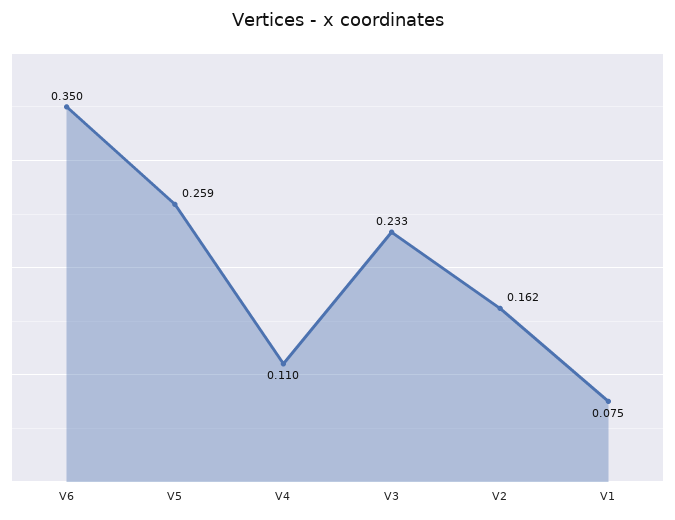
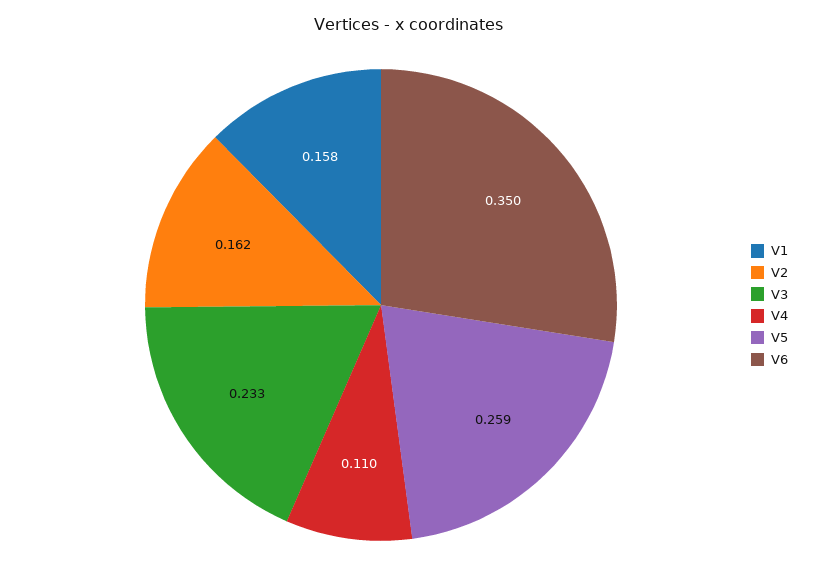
  {
    "V6": 0.35,
    "V5": 0.259,
    "V4": 0.11,
    "V3": 0.233,
    "V2": 0.162,
-   "V1": 0.075
+   "V1": 0.158
  }

